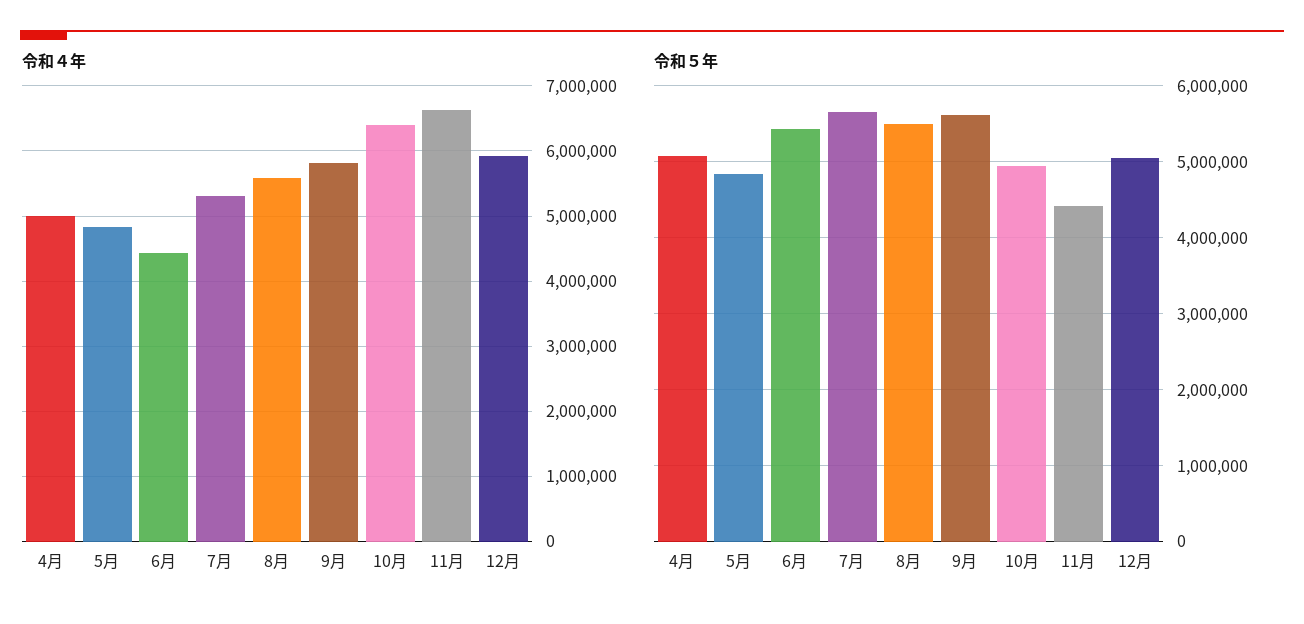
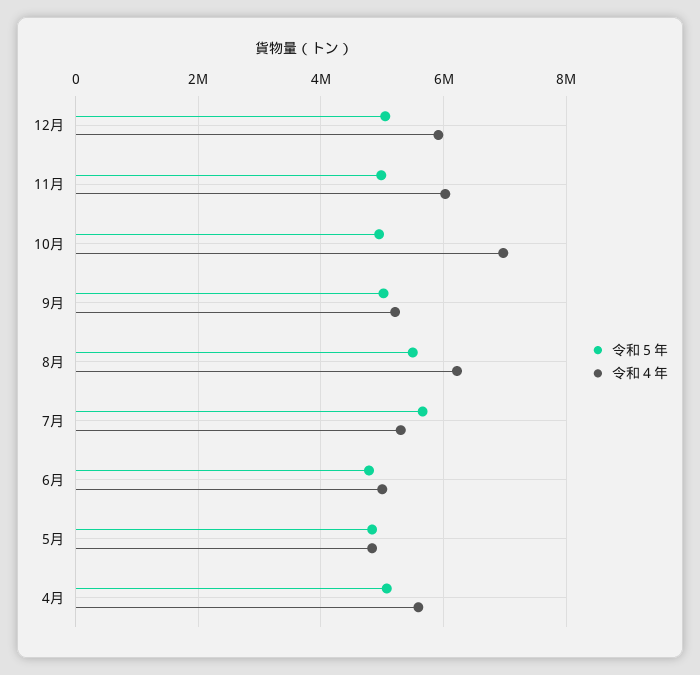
  {
    "令和４年": {
-     "4月": 5000000,
+     "4月": 5600000,
      "5月": 4800000,
-     "6月": 4400000,
+     "6月": 5000000,
      "7月": 5300000,
-     "8月": 5600000,
+     "8月": 6200000,
-     "9月": 5800000,
+     "9月": 5200000,
-     "10月": 6400000,
+     "10月": 7000000,
-     "11月": 6600000,
+     "11月": 6000000,
      "12月": 5900000
    },
    "令和５年": {
      "4月": 5100000,
      "5月": 4800000,
-     "6月": 5400000,
+     "6月": 4800000,
      "7月": 5700000,
      "8月": 5500000,
-     "9月": 5600000,
+     "9月": 5000000,
      "10月": 4900000,
-     "11月": 4400000,
+     "11月": 5000000,
      "12月": 5000000
    }
  }

